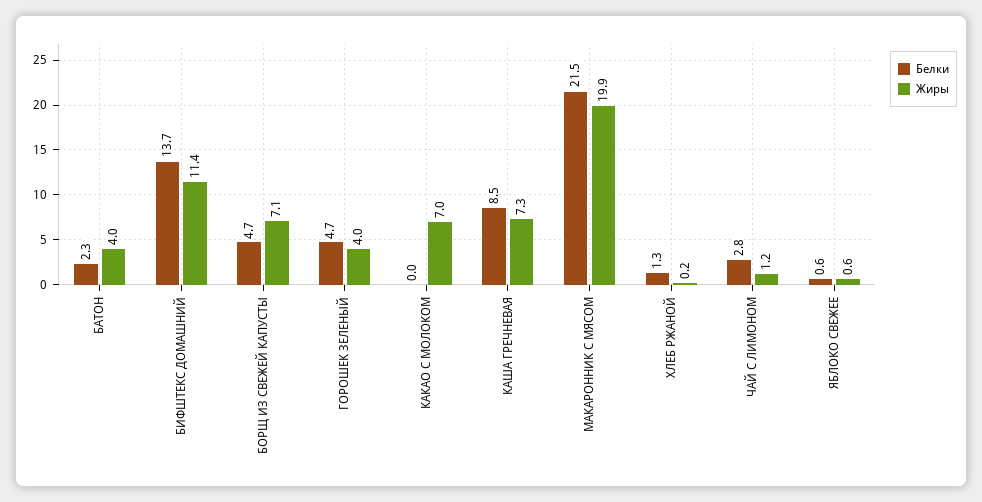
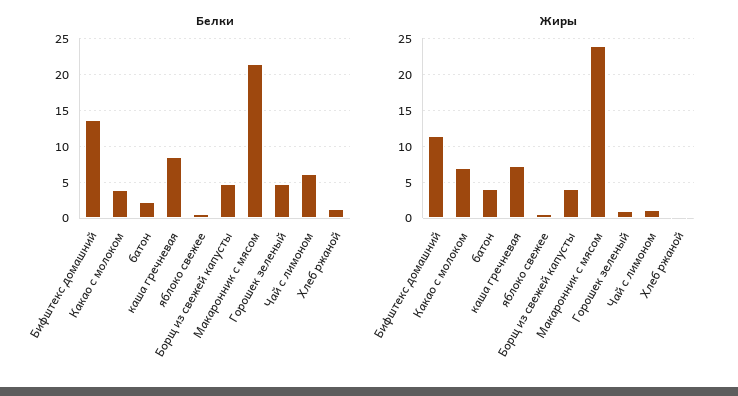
  {
    "Белки": {
      "БАТОН": 2.3,
      "БИФШТЕКС ДОМАШНИЙ": 13.7,
      "БОРЩ ИЗ СВЕЖЕЙ КАПУСТЫ": 4.7,
      "ГОРОШЕК ЗЕЛЕНЫЙ": 4.7,
-     "КАКАО С МОЛОКОМ": 0,
+     "КАКАО С МОЛОКОМ": 4,
      "КАША ГРЕЧНЕВАЯ": 8.5,
      "МАКАРОННИК С МЯСОМ": 21.5,
      "ХЛЕБ РЖАНОЙ": 1.3,
-     "ЧАЙ С ЛИМОНОМ": 2.8,
+     "ЧАЙ С ЛИМОНОМ": 6,
      "ЯБЛОКО СВЕЖЕЕ": 0.6
    },
    "Жиры": {
      "БАТОН": 4,
      "БИФШТЕКС ДОМАШНИЙ": 11.4,
-     "БОРЩ ИЗ СВЕЖЕЙ КАПУСТЫ": 7.1,
+     "БОРЩ ИЗ СВЕЖЕЙ КАПУСТЫ": 4,
-     "ГОРОШЕК ЗЕЛЕНЫЙ": 4,
+     "ГОРОШЕК ЗЕЛЕНЫЙ": 1,
      "КАКАО С МОЛОКОМ": 7,
      "КАША ГРЕЧНЕВАЯ": 7.3,
-     "МАКАРОННИК С МЯСОМ": 19.9,
+     "МАКАРОННИК С МЯСОМ": 24,
      "ХЛЕБ РЖАНОЙ": 0.2,
      "ЧАЙ С ЛИМОНОМ": 1.2,
      "ЯБЛОКО СВЕЖЕЕ": 0.6
    }
  }

